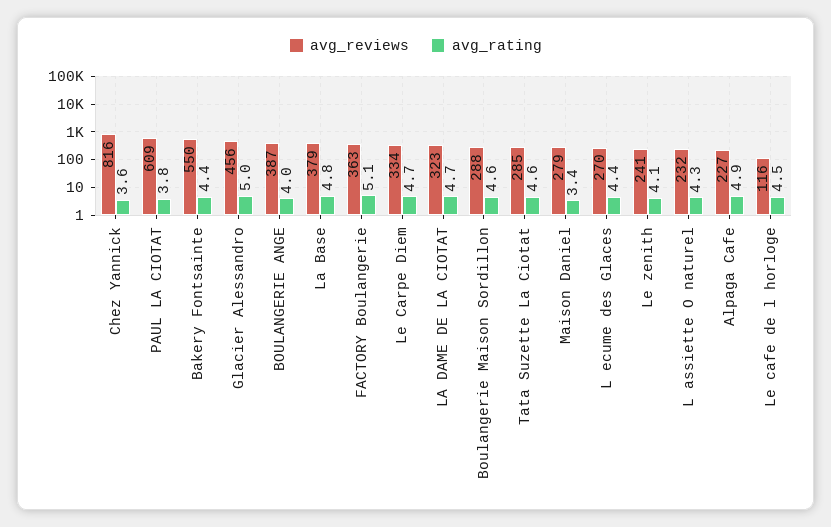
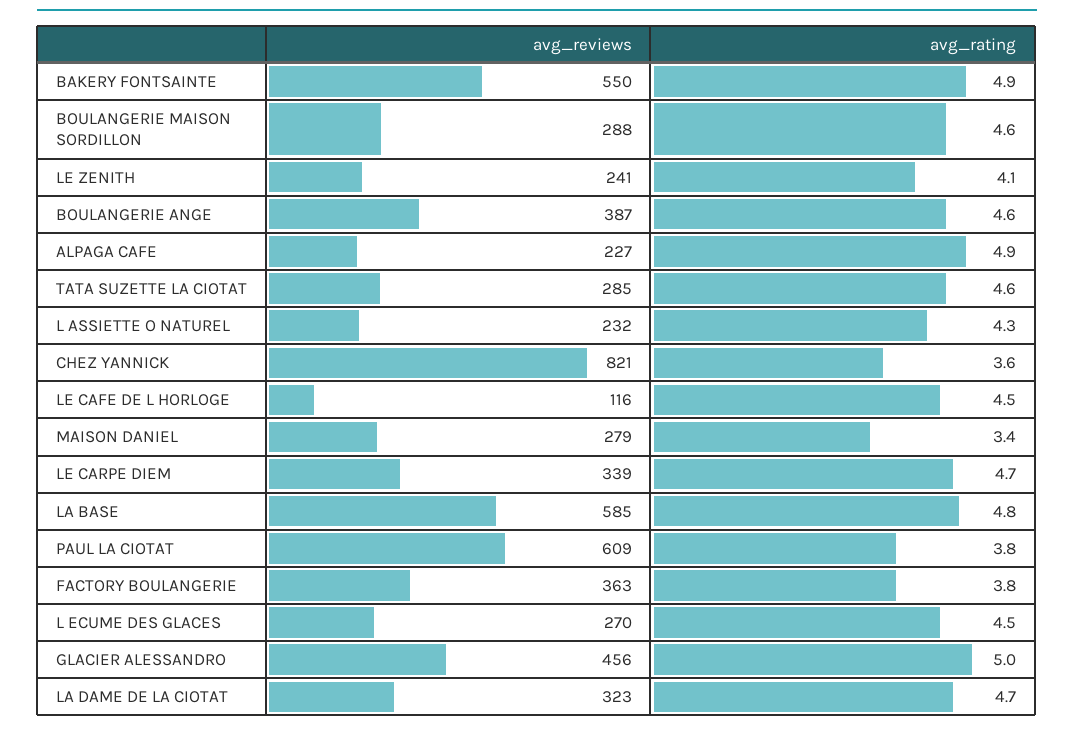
  {
    "avg_reviews": {
-     "Chez Yannick": 816,
+     "Chez Yannick": 821,
      "PAUL LA CIOTAT": 609,
      "Bakery Fontsainte": 550,
      "Glacier Alessandro": 456,
      "BOULANGERIE ANGE": 387,
-     "La Base": 379,
+     "La Base": 585,
      "FACTORY Boulangerie": 363,
-     "Le Carpe Diem": 334,
+     "Le Carpe Diem": 339,
      "LA DAME DE LA CIOTAT": 323,
      "Boulangerie Maison Sordillon": 288,
      "Tata Suzette La Ciotat": 285,
      "Maison Daniel": 279,
      "L ecume des Glaces": 270,
      "Le zenith": 241,
      "L assiette O naturel": 232,
      "Alpaga Cafe": 227,
      "Le cafe de l horloge": 116
    },
    "avg_rating": {
      "Chez Yannick": 3.6,
      "PAUL LA CIOTAT": 3.8,
-     "Bakery Fontsainte": 4.4,
+     "Bakery Fontsainte": 4.9,
      "Glacier Alessandro": 5,
-     "BOULANGERIE ANGE": 4,
+     "BOULANGERIE ANGE": 4.6,
      "La Base": 4.8,
-     "FACTORY Boulangerie": 5.1,
+     "FACTORY Boulangerie": 3.8,
      "Le Carpe Diem": 4.7,
      "LA DAME DE LA CIOTAT": 4.7,
      "Boulangerie Maison Sordillon": 4.6,
      "Tata Suzette La Ciotat": 4.6,
      "Maison Daniel": 3.4,
-     "L ecume des Glaces": 4.4,
+     "L ecume des Glaces": 4.5,
      "Le zenith": 4.1,
      "L assiette O naturel": 4.3,
      "Alpaga Cafe": 4.9,
      "Le cafe de l horloge": 4.5
    }
  }

